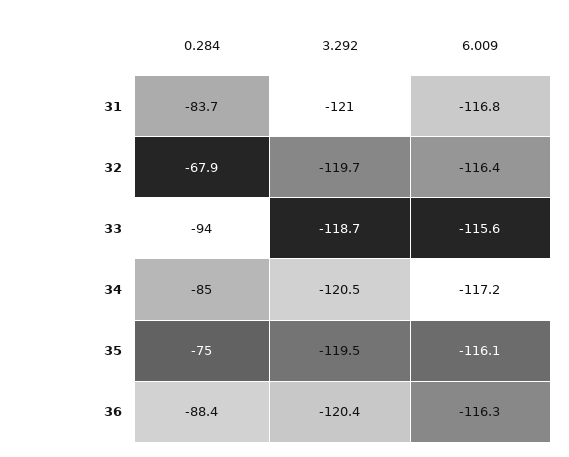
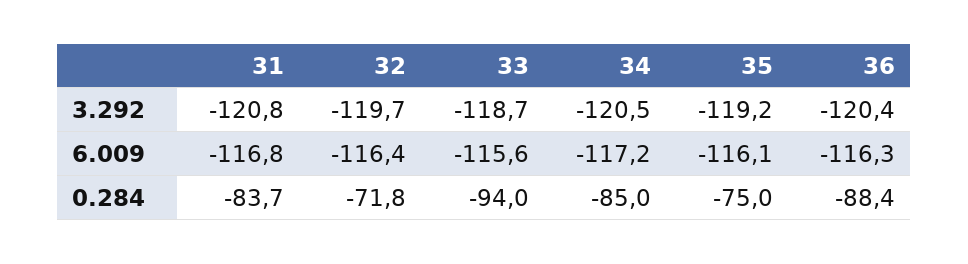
  {
    "0.284": {
      "31": -83.7,
-     "32": -67.9,
+     "32": -71.8,
      "33": -94,
      "34": -85,
      "35": -75,
      "36": -88.4
    },
    "3.292": {
-     "31": -121,
+     "31": -120.8,
      "32": -119.7,
      "33": -118.7,
      "34": -120.5,
-     "35": -119.5,
+     "35": -119.2,
      "36": -120.4
    },
    "6.009": {
      "31": -116.8,
      "32": -116.4,
      "33": -115.6,
      "34": -117.2,
      "35": -116.1,
      "36": -116.3
    }
  }

